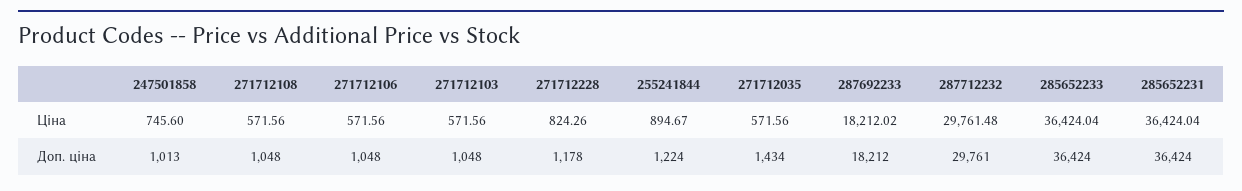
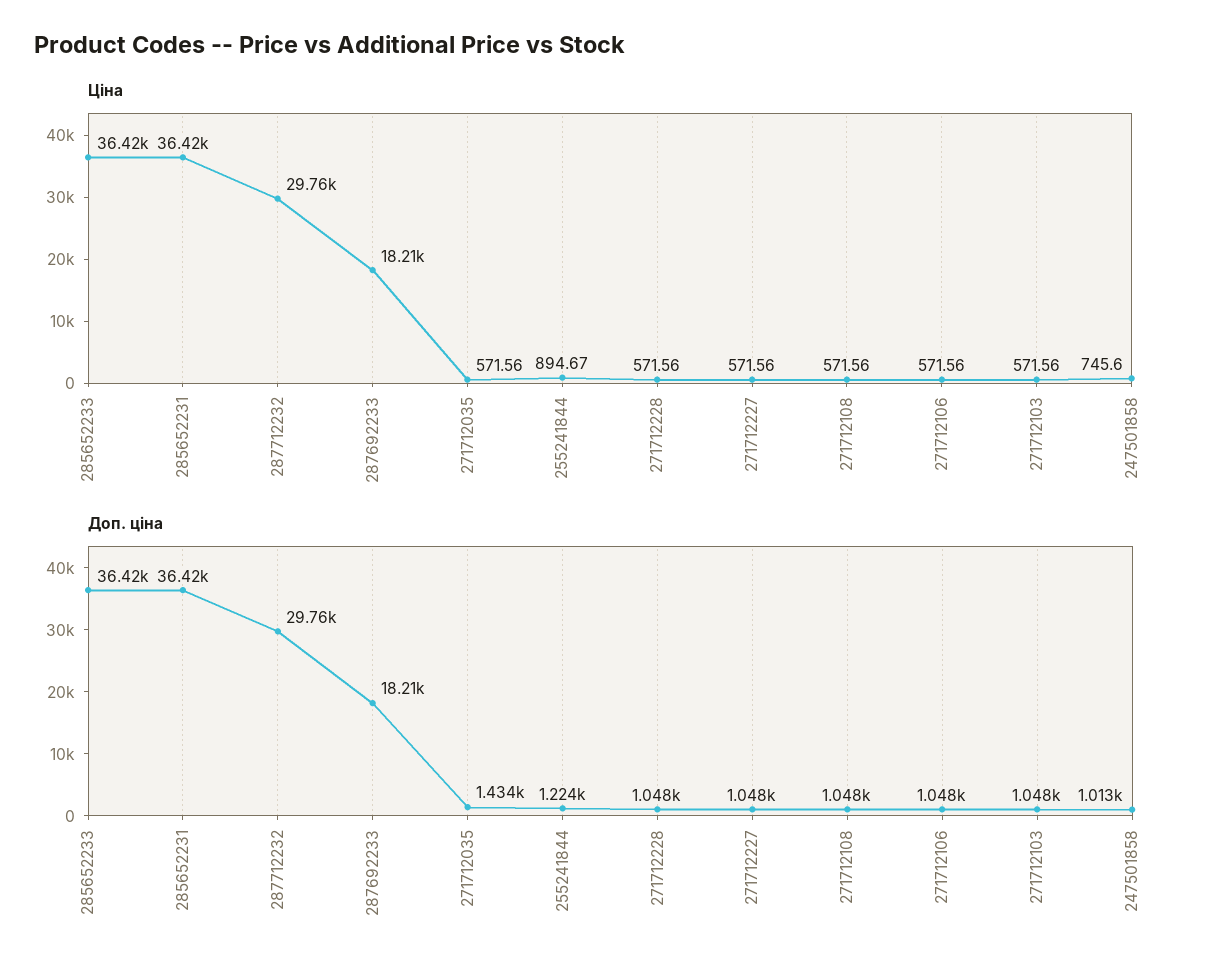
  {
    "Ціна": {
      "247501858": 745.6,
      "271712108": 571.56,
      "271712106": 571.56,
      "271712103": 571.56,
-     "271712228": 824.26,
+     "271712228": 571.56,
      "255241844": 894.67,
      "271712035": 571.56,
      "287692233": 18212.02,
      "287712232": 29761.48,
      "285652233": 36424.04,
-     "285652231": 36424.04
+     "285652231": 36424.04,
+     "271712227": 571.56
    },
    "Доп. ціна": {
      "247501858": 1013,
      "271712108": 1048,
      "271712106": 1048,
      "271712103": 1048,
-     "271712228": 1178,
+     "271712228": 1048,
      "255241844": 1224,
      "271712035": 1434,
      "287692233": 18212,
      "287712232": 29761,
      "285652233": 36424,
-     "285652231": 36424
+     "285652231": 36424,
+     "271712227": 1048
    }
  }

